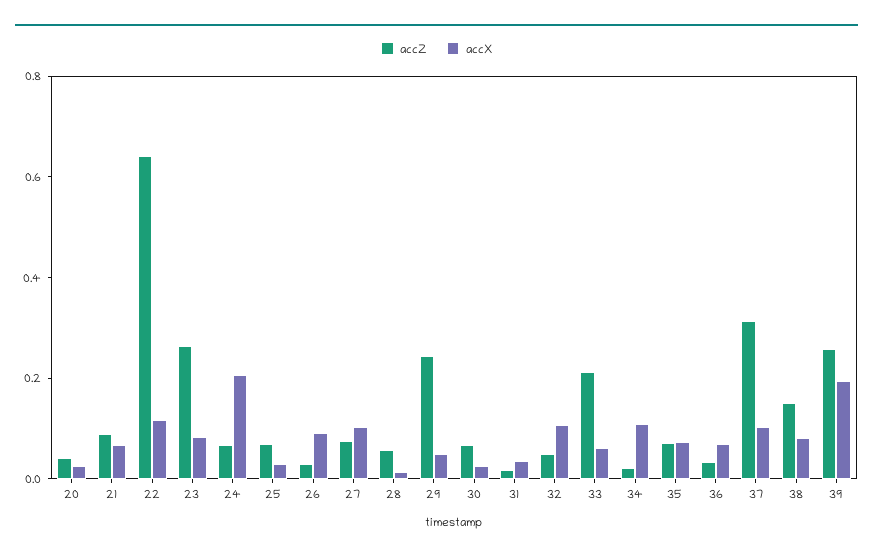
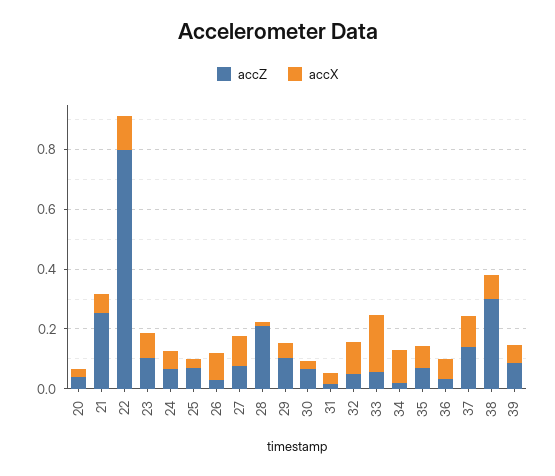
  {
    "accZ": {
      "20": 0.05,
-     "21": 0.1,
+     "21": 0.25,
-     "22": 0.65,
+     "22": 0.8,
-     "23": 0.25,
+     "23": 0.1,
      "24": 0.05,
      "25": 0.05,
      "26": 0.05,
      "27": 0.1,
-     "28": 0.05,
+     "28": 0.2,
-     "29": 0.25,
+     "29": 0.1,
      "30": 0.05,
      "31": 0,
      "32": 0.05,
-     "33": 0.2,
+     "33": 0.05,
      "34": 0,
      "35": 0.05,
      "36": 0.05,
-     "37": 0.3,
+     "37": 0.15,
-     "38": 0.15,
+     "38": 0.3,
-     "39": 0.25
+     "39": 0.1
    },
    "accX": {
      "20": 0.05,
      "21": 0.05,
      "22": 0.1,
      "23": 0.1,
-     "24": 0.2,
+     "24": 0.05,
      "25": 0.05,
      "26": 0.1,
      "27": 0.1,
      "28": 0,
      "29": 0.05,
      "30": 0.05,
      "31": 0.05,
      "32": 0.1,
-     "33": 0.05,
+     "33": 0.2,
      "34": 0.1,
      "35": 0.05,
      "36": 0.05,
      "37": 0.1,
      "38": 0.1,
-     "39": 0.2
+     "39": 0.05
    }
  }

